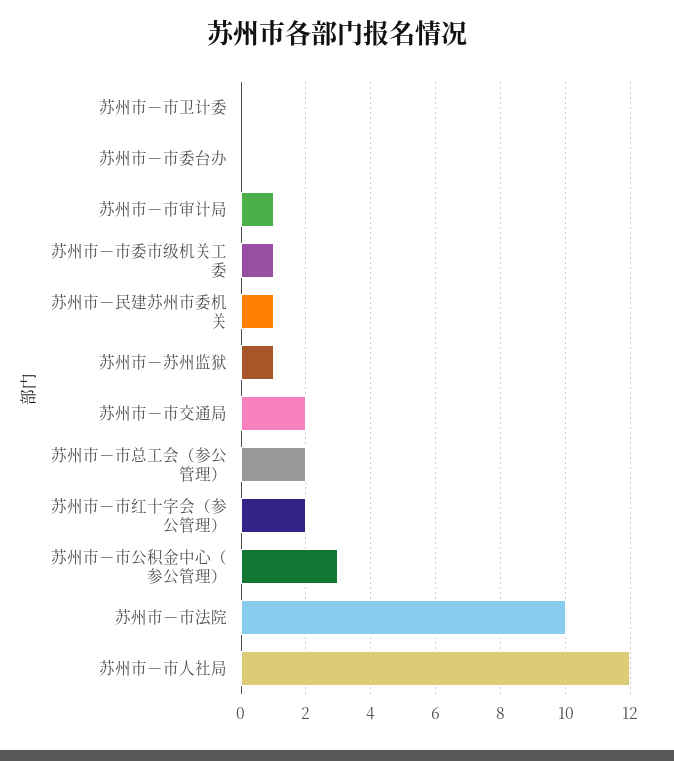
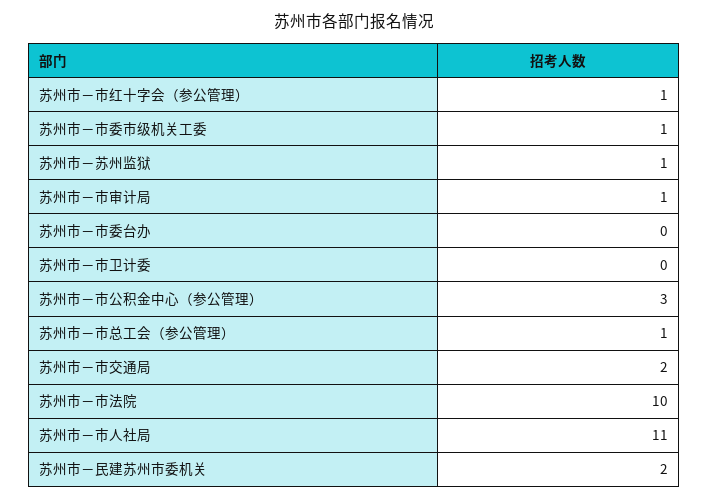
  {
    "苏州市－市卫计委": 0,
    "苏州市－市委台办": 0,
    "苏州市－市审计局": 1,
    "苏州市－市委市级机关工委": 1,
-   "苏州市－民建苏州市委机关": 1,
+   "苏州市－民建苏州市委机关": 2,
    "苏州市－苏州监狱": 1,
    "苏州市－市交通局": 2,
-   "苏州市－市总工会（参公管理）": 2,
+   "苏州市－市总工会（参公管理）": 1,
-   "苏州市－市红十字会（参公管理）": 2,
+   "苏州市－市红十字会（参公管理）": 1,
    "苏州市－市公积金中心（参公管理）": 3,
    "苏州市－市法院": 10,
-   "苏州市－市人社局": 12
+   "苏州市－市人社局": 11
  }

